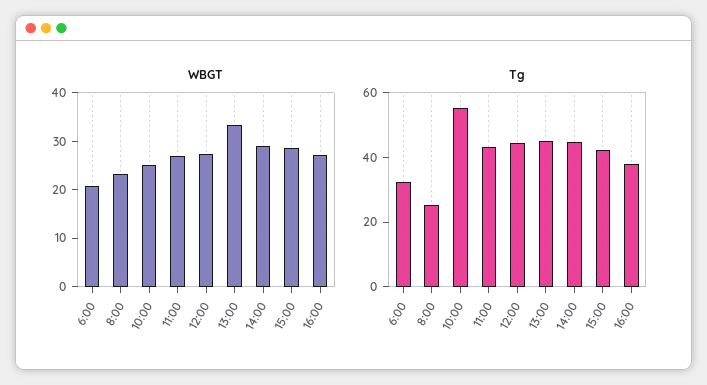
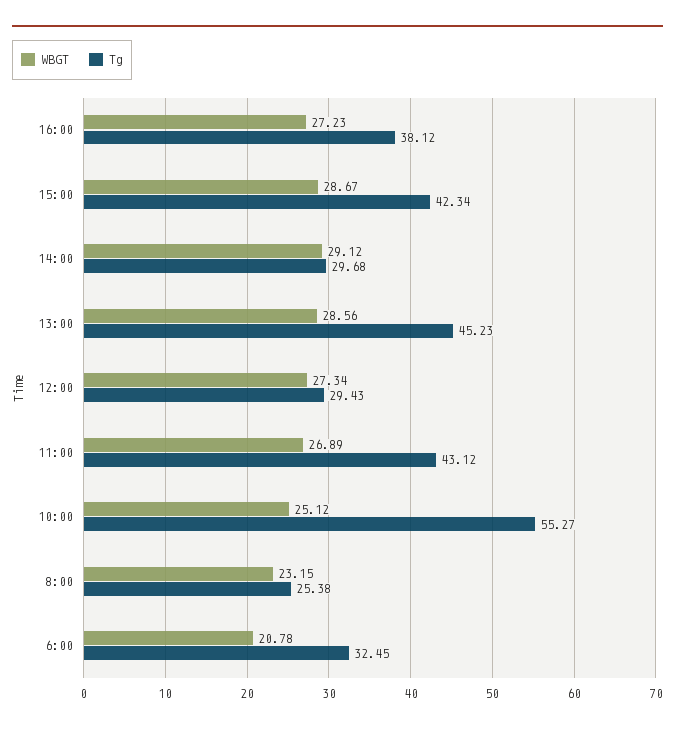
  {
    "WBGT": {
      "6:00": 20.78,
      "8:00": 23.15,
      "10:00": 25.12,
      "11:00": 26.89,
      "12:00": 27.34,
-     "13:00": 34,
+     "13:00": 28.56,
      "14:00": 29.12,
      "15:00": 28.67,
      "16:00": 27.23
    },
    "Tg": {
      "6:00": 32.45,
      "8:00": 25.38,
      "10:00": 55.27,
      "11:00": 43.12,
-     "12:00": 45,
+     "12:00": 29.43,
      "13:00": 45.23,
-     "14:00": 45,
+     "14:00": 29.68,
      "15:00": 42.34,
      "16:00": 38.12
    }
  }

